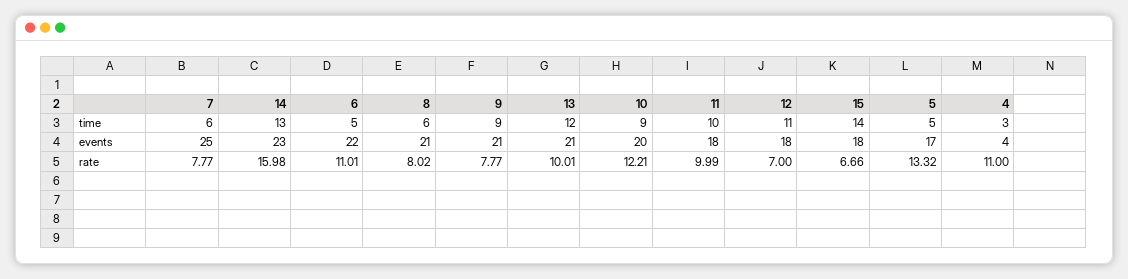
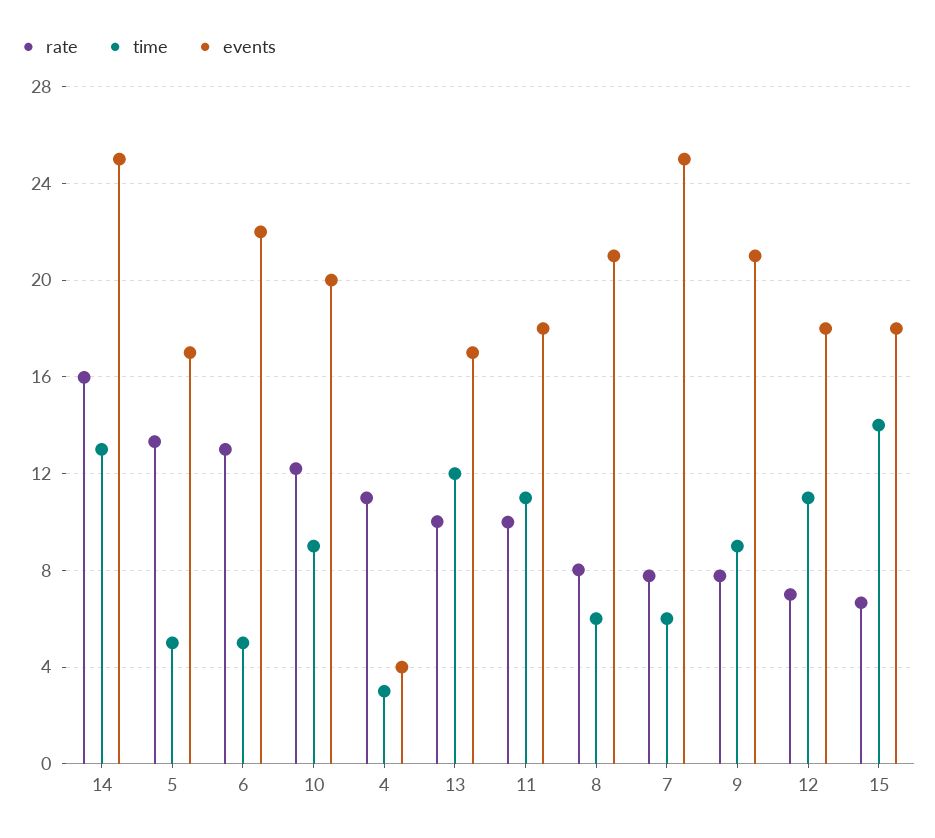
  {
    "time": {
      "7": 6,
      "14": 13,
      "6": 5,
      "8": 6,
      "9": 9,
      "13": 12,
      "10": 9,
-     "11": 10,
+     "11": 11,
      "12": 11,
      "15": 14,
      "5": 5,
      "4": 3
    },
    "events": {
      "7": 25,
-     "14": 23,
+     "14": 25,
      "6": 22,
      "8": 21,
      "9": 21,
-     "13": 21,
+     "13": 17,
      "10": 20,
      "11": 18,
      "12": 18,
      "15": 18,
      "5": 17,
      "4": 4
    },
    "rate": {
      "7": 7.77,
      "14": 15.98,
-     "6": 11.01,
+     "6": 13,
      "8": 8.02,
      "9": 7.77,
      "13": 10.01,
      "10": 12.21,
      "11": 9.99,
      "12": 7,
      "15": 6.66,
      "5": 13.32,
      "4": 11
    }
  }

